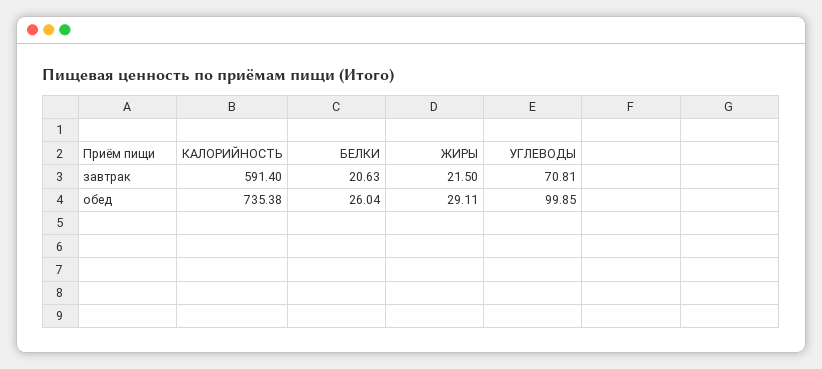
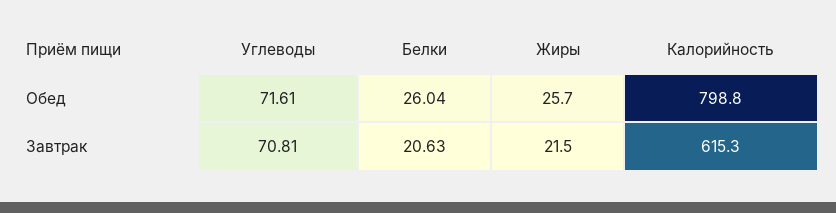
  {
    "КАЛОРИЙНОСТЬ": {
-     "завтрак": 591.4,
+     "завтрак": 615.3,
-     "обед": 735.38
+     "обед": 798.8
    },
    "БЕЛКИ": {
      "завтрак": 20.63,
      "обед": 26.04
    },
    "ЖИРЫ": {
      "завтрак": 21.5,
-     "обед": 29.11
+     "обед": 25.7
    },
    "УГЛЕВОДЫ": {
      "завтрак": 70.81,
-     "обед": 99.85
+     "обед": 71.61
    }
  }

